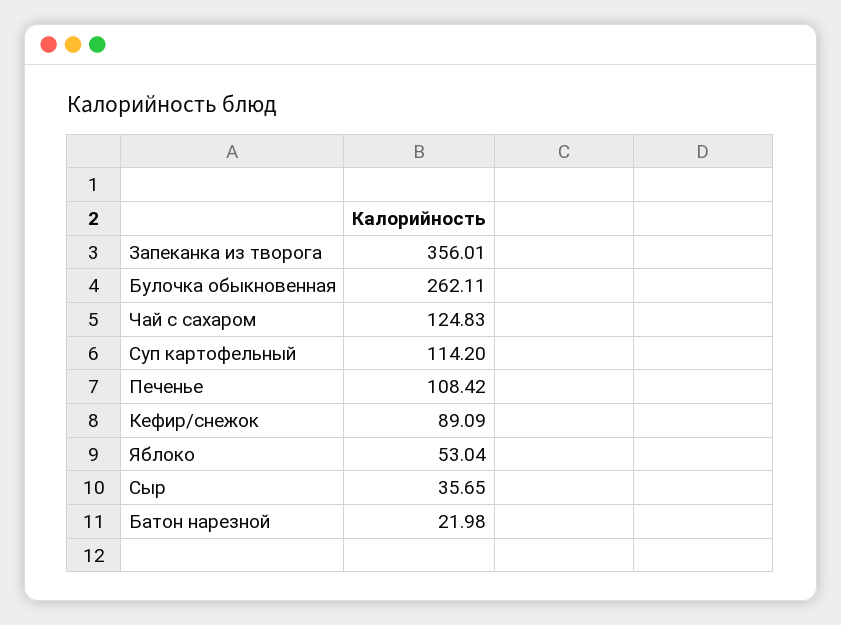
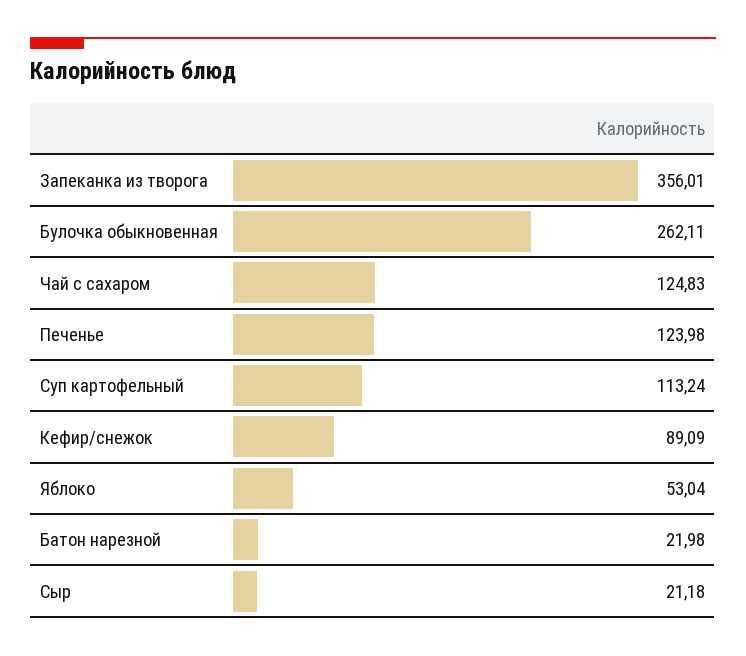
  {
    "Запеканка из творога": 356.01,
    "Булочка обыкновенная": 262.11,
    "Чай с сахаром": 124.83,
-   "Суп картофельный": 114.2,
+   "Суп картофельный": 113.24,
-   "Печенье": 108.42,
+   "Печенье": 123.98,
    "Кефир/снежок": 89.09,
    "Яблоко": 53.04,
-   "Сыр": 35.65,
+   "Сыр": 21.18,
    "Батон нарезной": 21.98
  }

